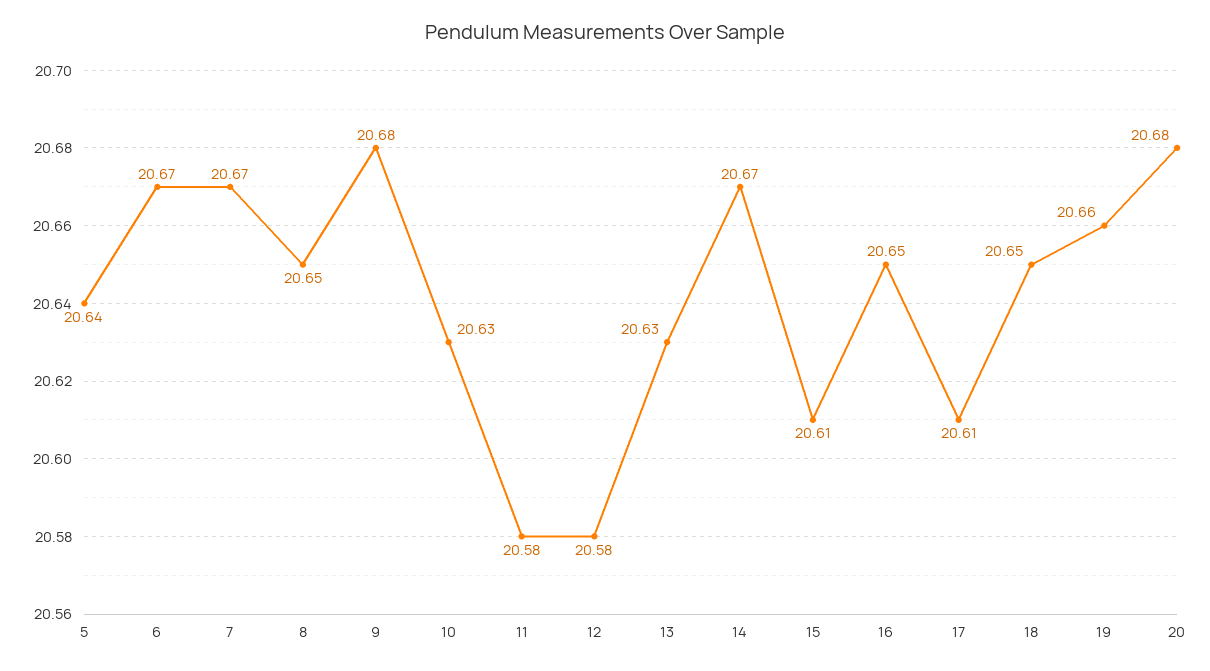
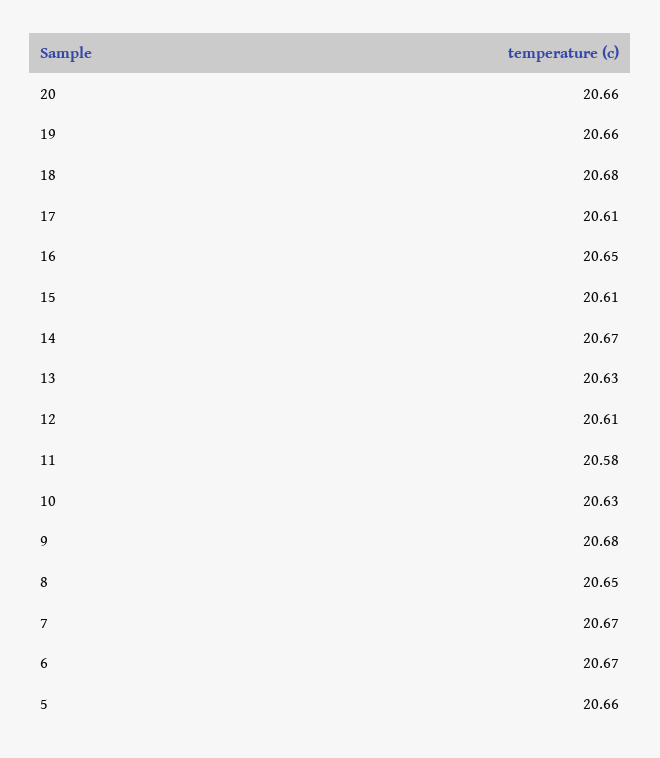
  {
-   "5": 20.64,
+   "5": 20.66,
    "6": 20.67,
    "7": 20.67,
    "8": 20.65,
    "9": 20.68,
    "10": 20.63,
    "11": 20.58,
-   "12": 20.58,
+   "12": 20.61,
    "13": 20.63,
    "14": 20.67,
    "15": 20.61,
    "16": 20.65,
    "17": 20.61,
-   "18": 20.65,
+   "18": 20.68,
    "19": 20.66,
-   "20": 20.68
+   "20": 20.66
  }

